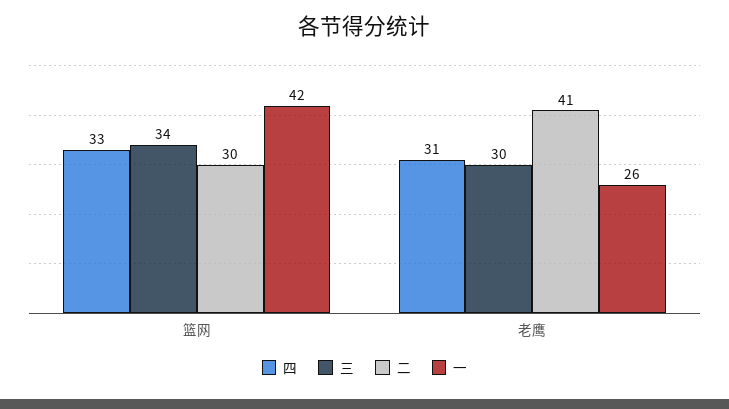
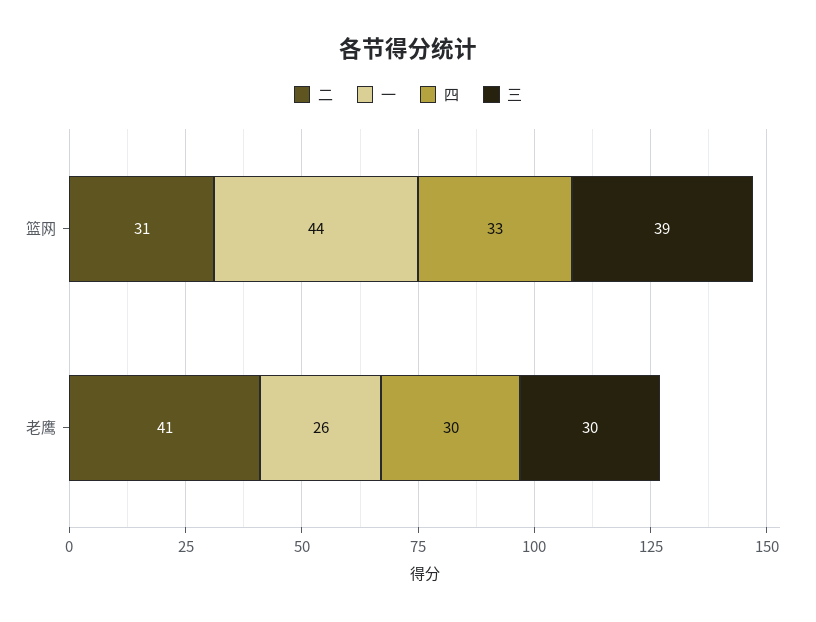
  {
    "四": {
      "篮网": 33,
-     "老鹰": 31
+     "老鹰": 30
    },
    "三": {
-     "篮网": 34,
+     "篮网": 39,
      "老鹰": 30
    },
    "二": {
-     "篮网": 30,
+     "篮网": 31,
      "老鹰": 41
    },
    "一": {
-     "篮网": 42,
+     "篮网": 44,
      "老鹰": 26
    }
  }

